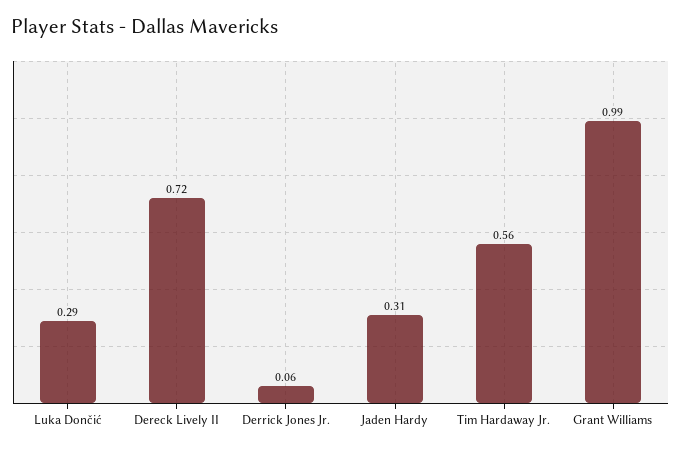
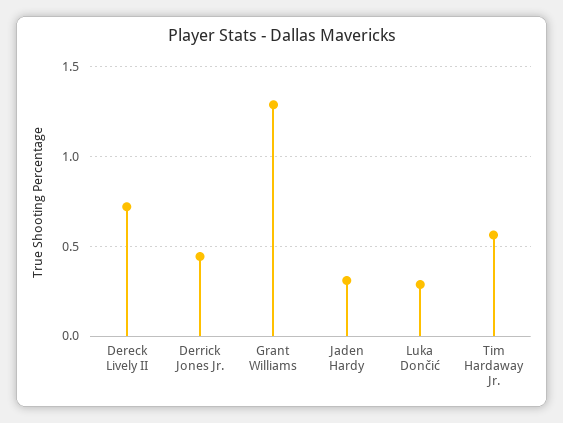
  {
    "Luka Dončić": 0.29,
    "Dereck Lively II": 0.72,
-   "Derrick Jones Jr.": 0.06,
+   "Derrick Jones Jr.": 0.45,
    "Jaden Hardy": 0.31,
    "Tim Hardaway Jr.": 0.56,
-   "Grant Williams": 0.99
+   "Grant Williams": 1.3
  }

